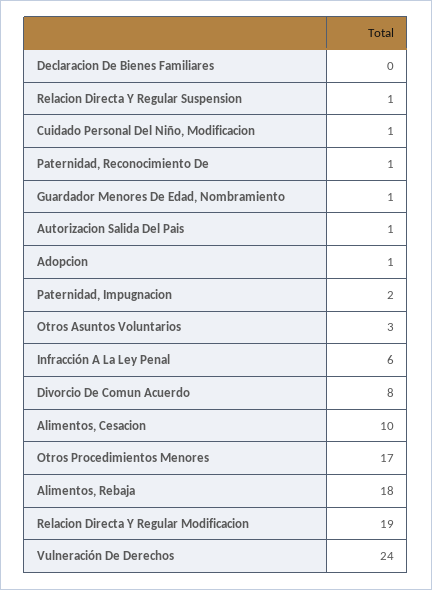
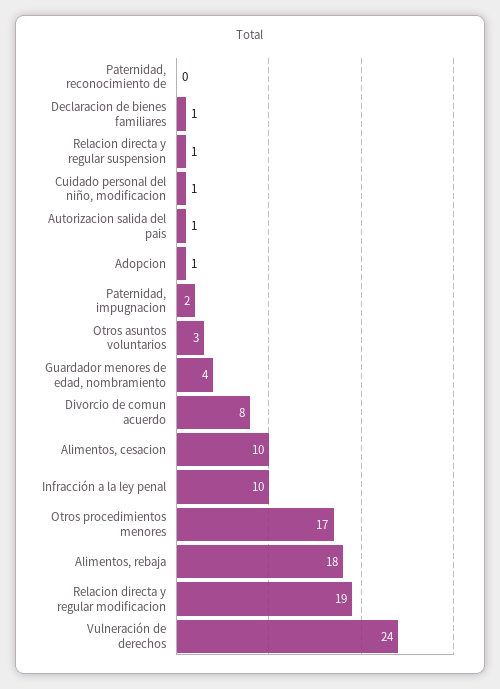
  {
-   "Declaracion De Bienes Familiares": 0,
+   "Declaracion De Bienes Familiares": 1,
    "Relacion Directa Y Regular Suspension": 1,
    "Cuidado Personal Del Niño, Modificacion": 1,
-   "Paternidad, Reconocimiento De": 1,
+   "Paternidad, Reconocimiento De": 0,
-   "Guardador Menores De Edad, Nombramiento": 1,
+   "Guardador Menores De Edad, Nombramiento": 4,
    "Autorizacion Salida Del Pais": 1,
    "Adopcion": 1,
    "Paternidad, Impugnacion": 2,
    "Otros Asuntos Voluntarios": 3,
-   "Infracción A La Ley Penal": 6,
+   "Infracción A La Ley Penal": 10,
    "Divorcio De Comun Acuerdo": 8,
    "Alimentos, Cesacion": 10,
    "Otros Procedimientos Menores": 17,
    "Alimentos, Rebaja": 18,
    "Relacion Directa Y Regular Modificacion": 19,
    "Vulneración De Derechos": 24
  }

